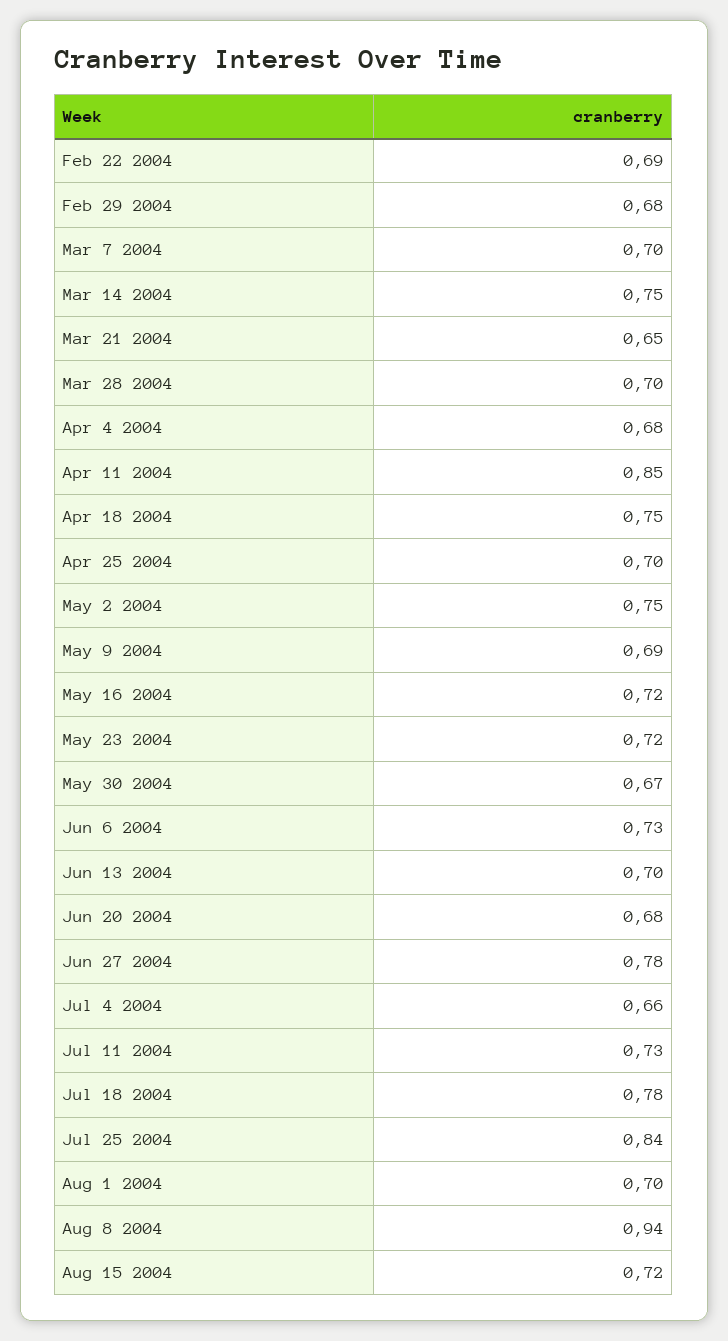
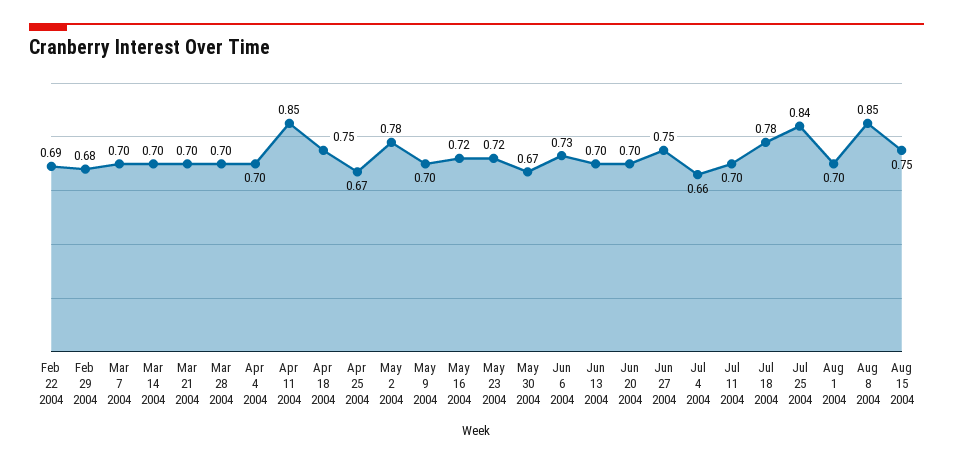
  {
    "Feb 22 2004": 0.69,
    "Feb 29 2004": 0.68,
    "Mar 7 2004": 0.7,
-   "Mar 14 2004": 0.75,
+   "Mar 14 2004": 0.7,
-   "Mar 21 2004": 0.65,
+   "Mar 21 2004": 0.7,
    "Mar 28 2004": 0.7,
-   "Apr 4 2004": 0.68,
+   "Apr 4 2004": 0.7,
    "Apr 11 2004": 0.85,
    "Apr 18 2004": 0.75,
-   "Apr 25 2004": 0.7,
+   "Apr 25 2004": 0.67,
-   "May 2 2004": 0.75,
+   "May 2 2004": 0.78,
-   "May 9 2004": 0.69,
+   "May 9 2004": 0.7,
    "May 16 2004": 0.72,
    "May 23 2004": 0.72,
    "May 30 2004": 0.67,
    "Jun 6 2004": 0.73,
    "Jun 13 2004": 0.7,
-   "Jun 20 2004": 0.68,
+   "Jun 20 2004": 0.7,
-   "Jun 27 2004": 0.78,
+   "Jun 27 2004": 0.75,
    "Jul 4 2004": 0.66,
-   "Jul 11 2004": 0.73,
+   "Jul 11 2004": 0.7,
    "Jul 18 2004": 0.78,
    "Jul 25 2004": 0.84,
    "Aug 1 2004": 0.7,
-   "Aug 8 2004": 0.94,
+   "Aug 8 2004": 0.85,
-   "Aug 15 2004": 0.72
+   "Aug 15 2004": 0.75
  }

